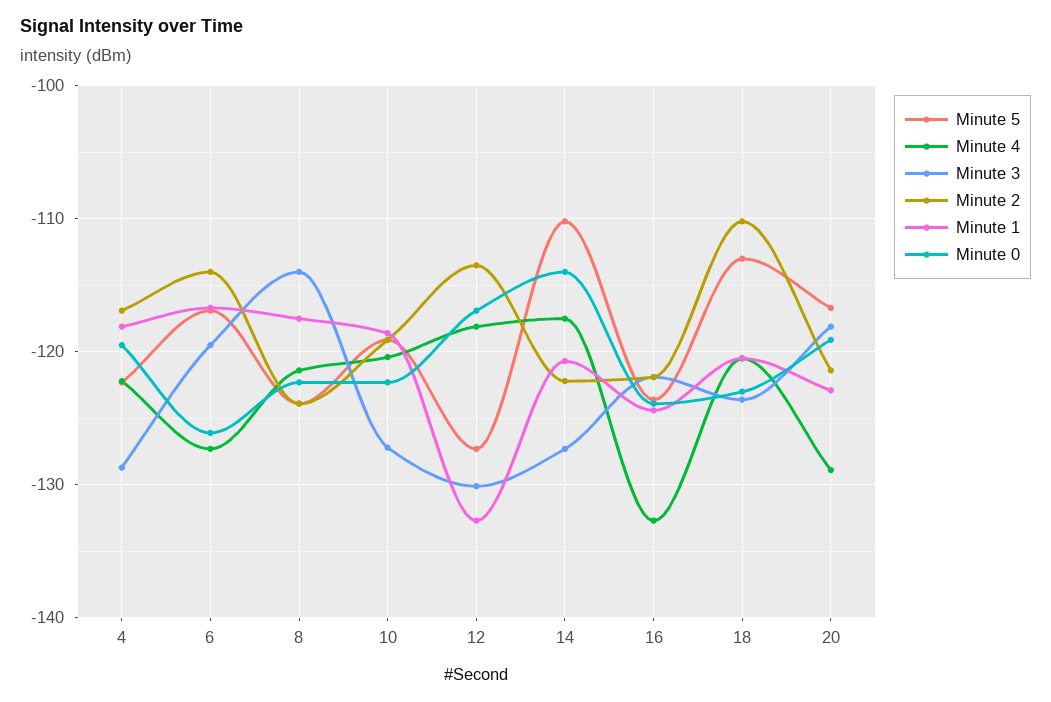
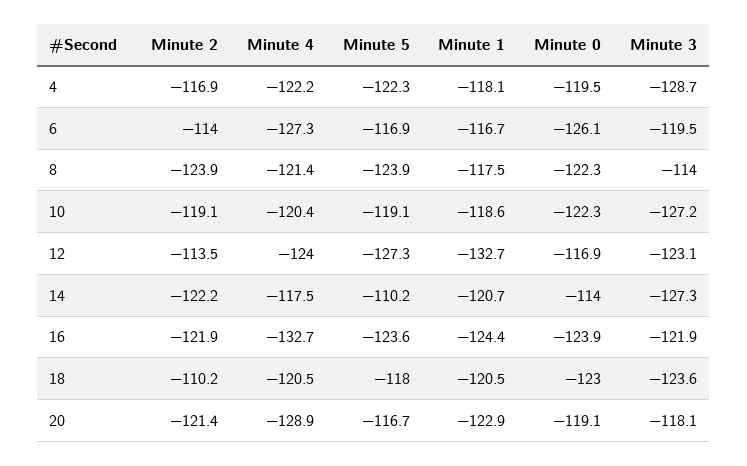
  {
    "Minute 5": {
      "4": -122.3,
      "6": -116.9,
      "8": -123.9,
      "10": -119.1,
      "12": -127.3,
      "14": -110.2,
      "16": -123.6,
-     "18": -113,
+     "18": -118,
      "20": -116.7
    },
    "Minute 4": {
      "4": -122.2,
      "6": -127.3,
      "8": -121.4,
      "10": -120.4,
-     "12": -118,
+     "12": -124,
      "14": -117.5,
      "16": -132.7,
      "18": -120.5,
      "20": -128.9
    },
    "Minute 3": {
      "4": -128.7,
      "6": -119.5,
      "8": -114,
      "10": -127.2,
-     "12": -130,
+     "12": -123.1,
      "14": -127.3,
      "16": -121.9,
      "18": -123.6,
      "20": -118.1
    },
    "Minute 2": {
      "4": -116.9,
      "6": -114,
      "8": -123.9,
      "10": -119.1,
      "12": -113.5,
      "14": -122.2,
      "16": -121.9,
      "18": -110.2,
      "20": -121.4
    },
    "Minute 1": {
      "4": -118.1,
      "6": -116.7,
      "8": -117.5,
      "10": -118.6,
      "12": -132.7,
      "14": -120.7,
      "16": -124.4,
      "18": -120.5,
      "20": -122.9
    },
    "Minute 0": {
      "4": -119.5,
      "6": -126.1,
      "8": -122.3,
      "10": -122.3,
      "12": -116.9,
      "14": -114,
      "16": -123.9,
      "18": -123,
      "20": -119.1
    }
  }

